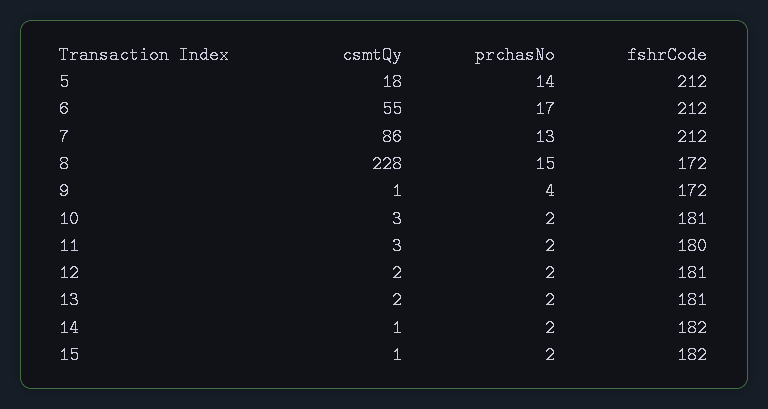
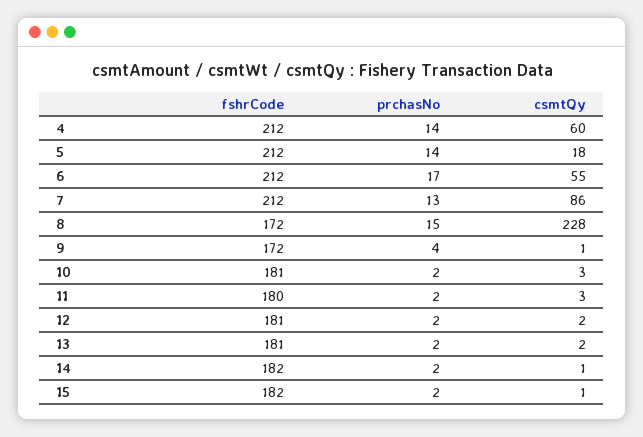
  {
    "csmtQy": {
      "5": 18,
      "6": 55,
      "7": 86,
      "8": 228,
      "9": 1,
      "10": 3,
      "11": 3,
      "12": 2,
      "13": 2,
      "14": 1,
-     "15": 1
+     "15": 1,
+     "4": 60
    },
    "prchasNo": {
      "5": 14,
      "6": 17,
      "7": 13,
      "8": 15,
      "9": 4,
      "10": 2,
      "11": 2,
      "12": 2,
      "13": 2,
      "14": 2,
-     "15": 2
+     "15": 2,
+     "4": 14
    },
    "fshrCode": {
      "5": 212,
      "6": 212,
      "7": 212,
      "8": 172,
      "9": 172,
      "10": 181,
      "11": 180,
      "12": 181,
      "13": 181,
      "14": 182,
-     "15": 182
+     "15": 182,
+     "4": 212
    }
  }

